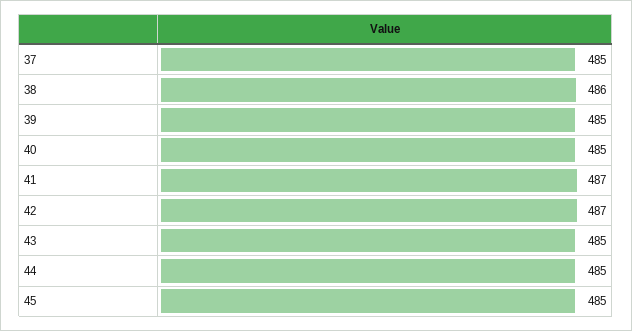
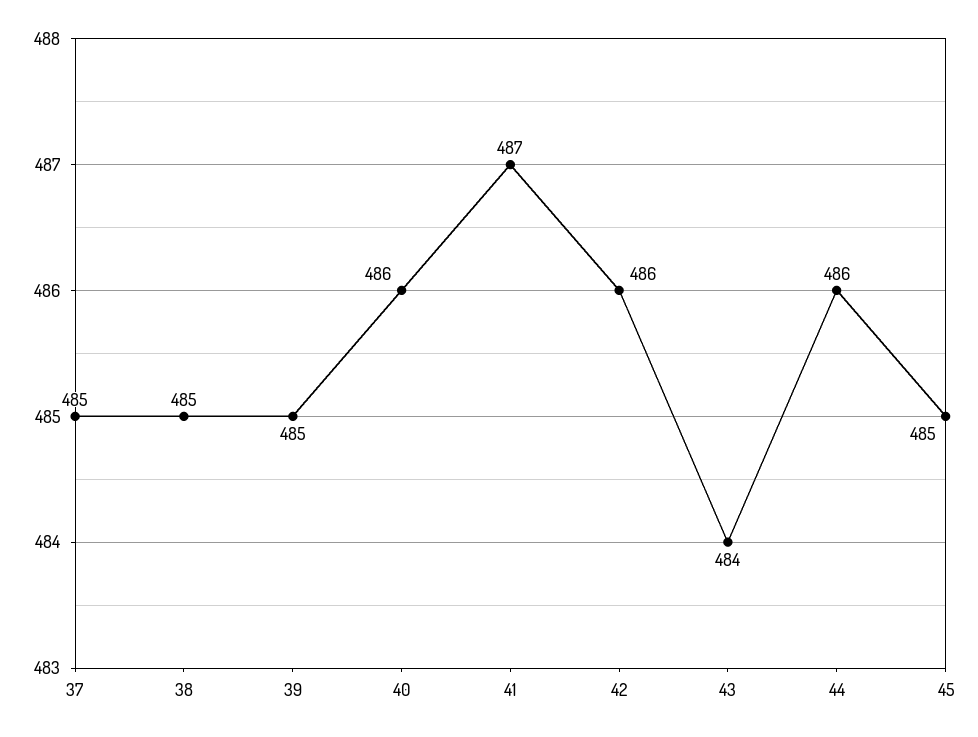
  {
    "37": 485,
-   "38": 486,
+   "38": 485,
    "39": 485,
-   "40": 485,
+   "40": 486,
    "41": 487,
-   "42": 487,
+   "42": 486,
-   "43": 485,
+   "43": 484,
-   "44": 485,
+   "44": 486,
    "45": 485
  }

